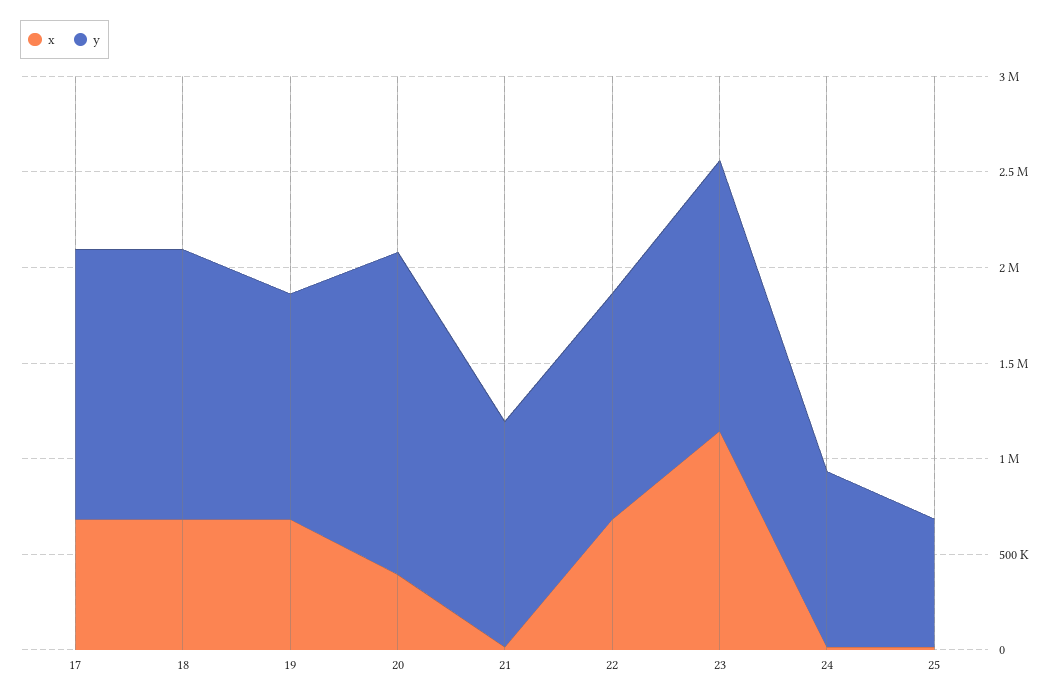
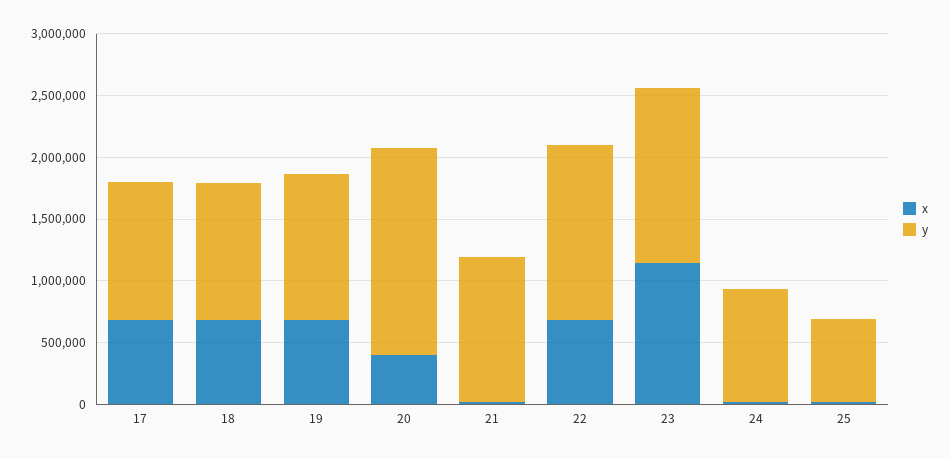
  {
    "x": {
      "17": 700000,
      "18": 700000,
      "19": 700000,
      "20": 400000,
      "21": 0,
      "22": 700000,
      "23": 1100000,
      "24": 0,
      "25": 0
    },
    "y": {
-     "17": 1400000,
+     "17": 1100000,
-     "18": 1400000,
+     "18": 1100000,
      "19": 1200000,
      "20": 1700000,
      "21": 1200000,
-     "22": 1200000,
+     "22": 1400000,
      "23": 1400000,
      "24": 900000,
      "25": 700000
    }
  }

